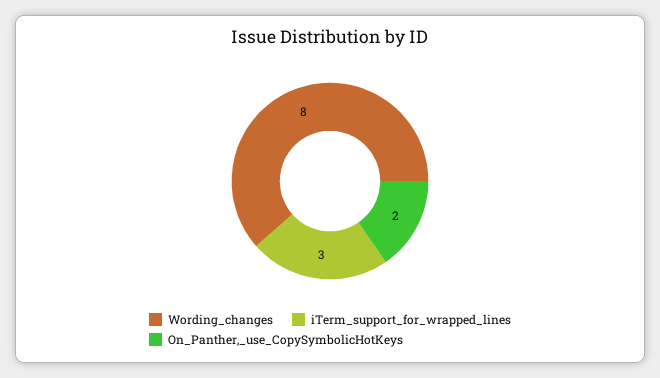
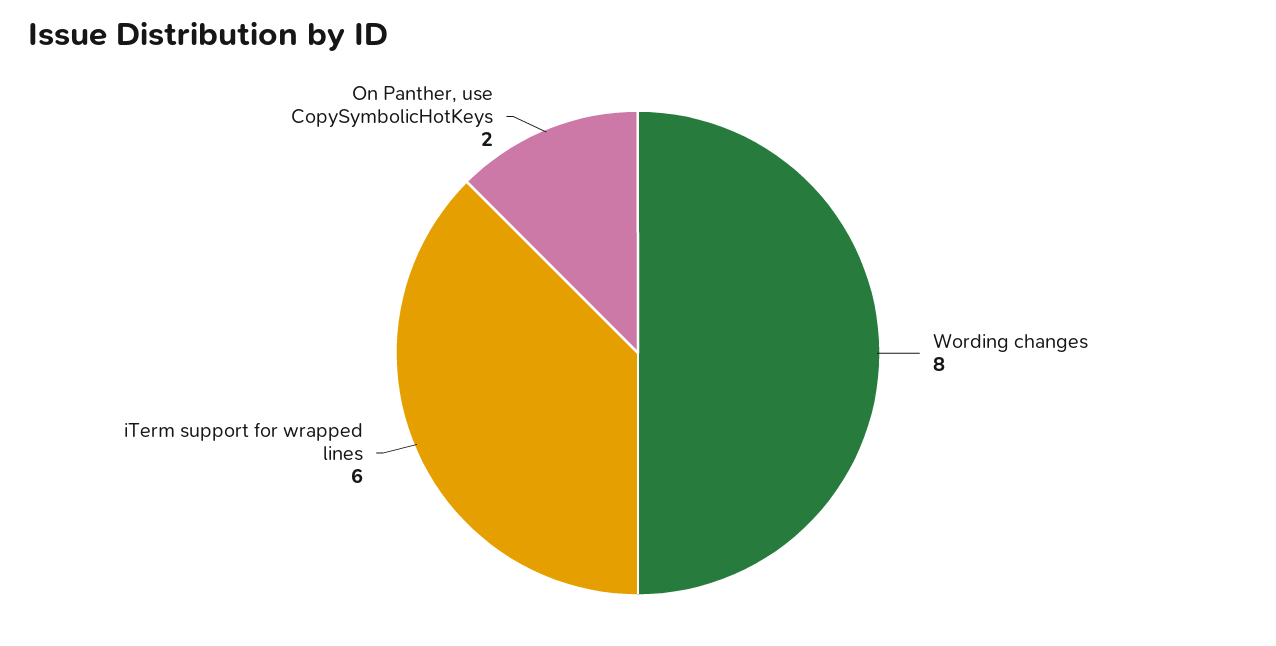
  {
    "Wording_changes": 8,
-   "iTerm_support_for_wrapped_lines": 3,
+   "iTerm_support_for_wrapped_lines": 6,
    "On_Panther,_use_CopySymbolicHotKeys": 2
  }

